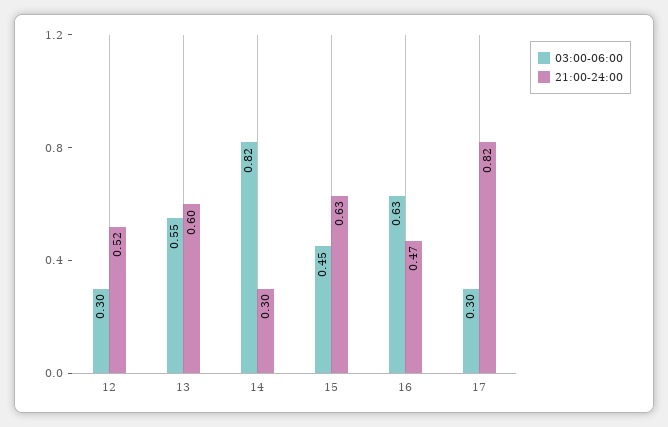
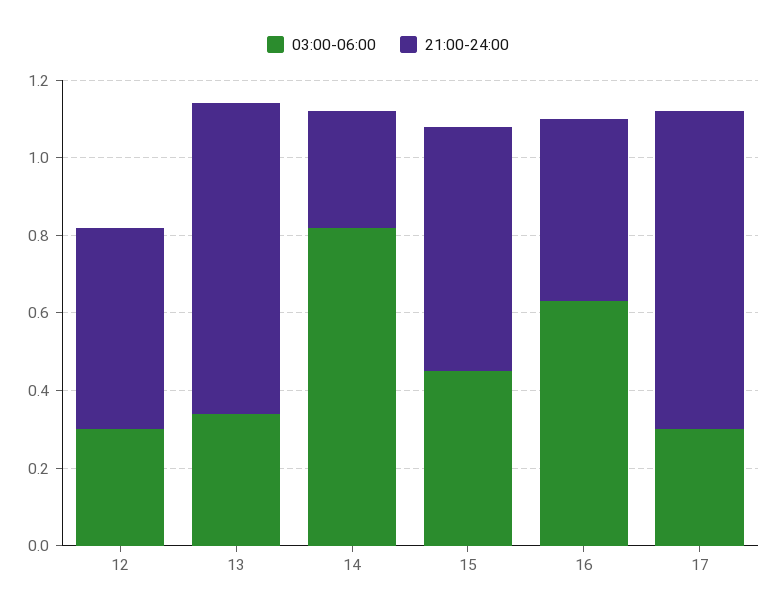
  {
    "03:00-06:00": {
      "12": 0.3,
-     "13": 0.55,
+     "13": 0.35,
      "14": 0.82,
      "15": 0.45,
      "16": 0.63,
      "17": 0.3
    },
    "21:00-24:00": {
      "12": 0.52,
-     "13": 0.6,
+     "13": 0.8,
      "14": 0.3,
      "15": 0.63,
      "16": 0.47,
      "17": 0.82
    }
  }

